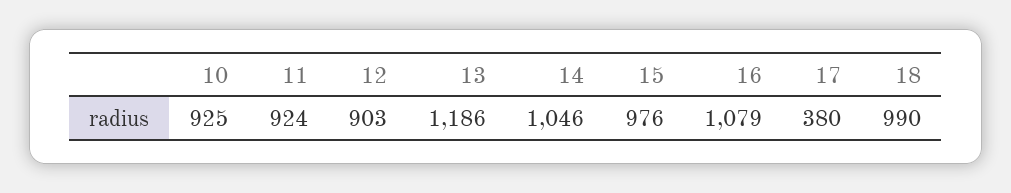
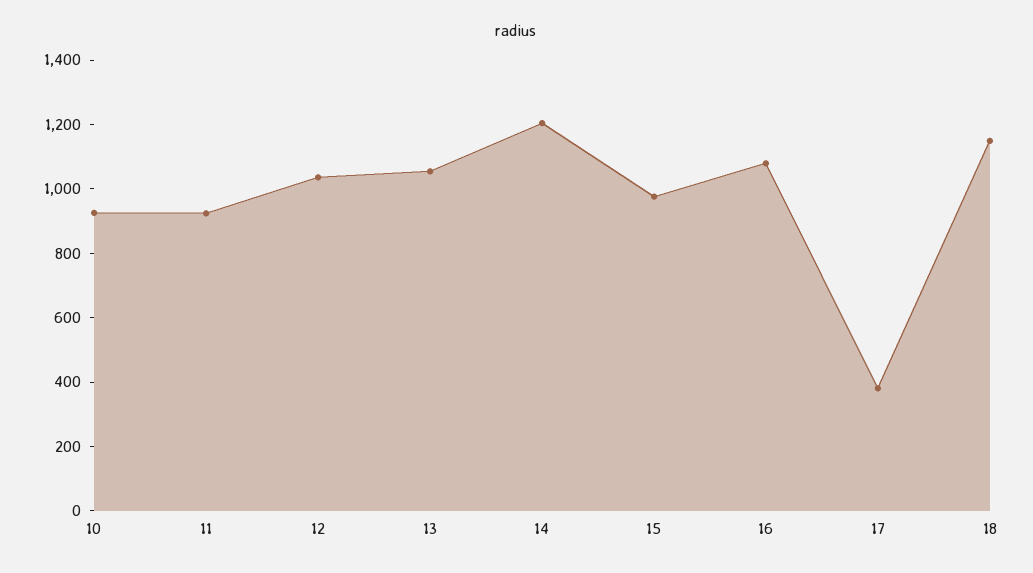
  {
    "10": 925,
    "11": 924,
-   "12": 903,
+   "12": 1050,
-   "13": 1186,
+   "13": 1050,
-   "14": 1046,
+   "14": 1200,
    "15": 976,
    "16": 1079,
    "17": 380,
-   "18": 990
+   "18": 1150
  }

